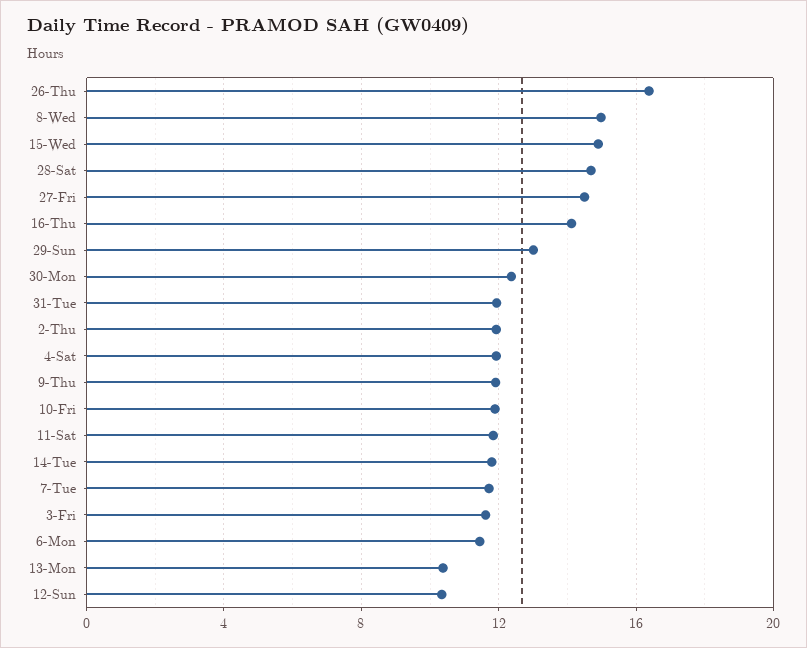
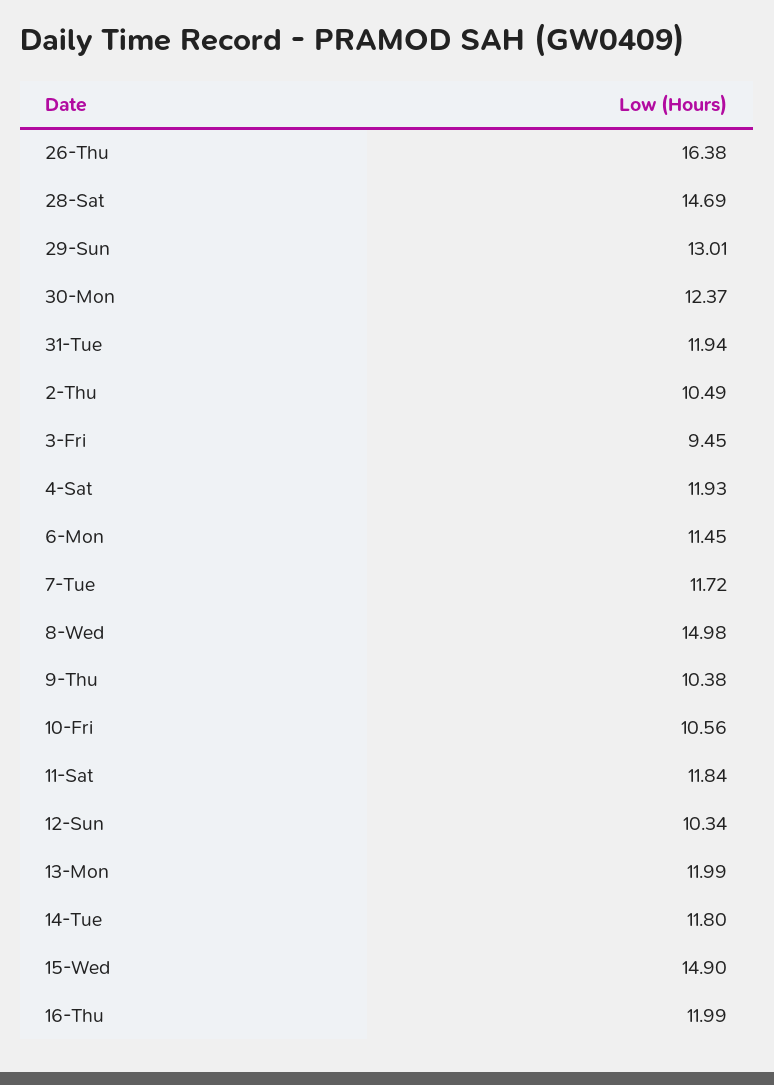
  {
    "26-Thu": 16.38,
    "8-Wed": 14.98,
    "15-Wed": 14.9,
    "28-Sat": 14.69,
-   "27-Fri": 14.5,
-   "16-Thu": 14,
+   "16-Thu": 11.99,
    "29-Sun": 13.01,
    "30-Mon": 12.37,
    "31-Tue": 11.94,
-   "2-Thu": 12,
+   "2-Thu": 10.49,
    "4-Sat": 11.93,
-   "9-Thu": 12,
+   "9-Thu": 10.38,
-   "10-Fri": 12,
+   "10-Fri": 10.56,
    "11-Sat": 11.84,
    "14-Tue": 11.8,
    "7-Tue": 11.72,
-   "3-Fri": 11.5,
+   "3-Fri": 9.45,
    "6-Mon": 11.45,
-   "13-Mon": 10.5,
+   "13-Mon": 11.99,
    "12-Sun": 10.34
  }

